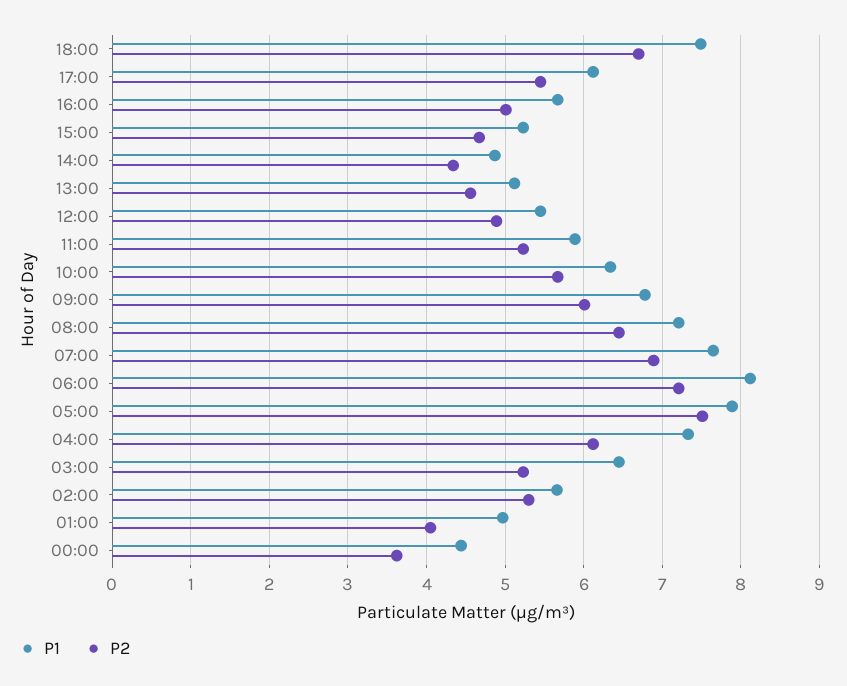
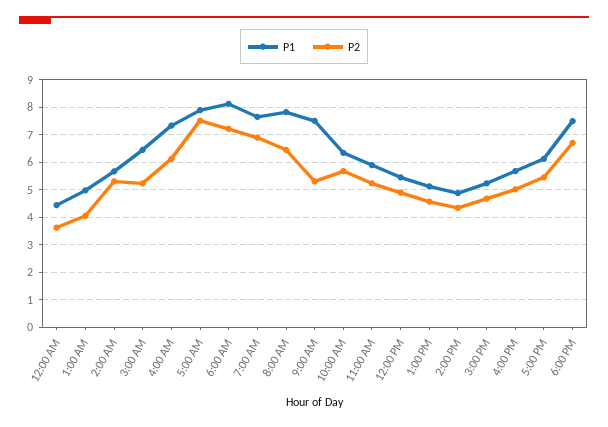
  {
    "P1": {
      "18:00": 7.5,
      "17:00": 6.1,
      "16:00": 5.7,
      "15:00": 5.2,
      "14:00": 4.9,
      "13:00": 5.1,
      "12:00": 5.5,
      "11:00": 5.9,
      "10:00": 6.3,
-     "09:00": 6.8,
+     "09:00": 7.5,
-     "08:00": 7.2,
+     "08:00": 7.75,
      "07:00": 7.7,
      "06:00": 8.1,
      "05:00": 7.9,
      "04:00": 7.3,
      "03:00": 6.5,
      "02:00": 5.7,
      "01:00": 5,
      "00:00": 4.4
    },
    "P2": {
      "18:00": 6.7,
      "17:00": 5.5,
      "16:00": 5,
      "15:00": 4.7,
      "14:00": 4.3,
      "13:00": 4.6,
      "12:00": 4.9,
      "11:00": 5.2,
      "10:00": 5.7,
-     "09:00": 6,
+     "09:00": 5.25,
      "08:00": 6.5,
      "07:00": 6.9,
      "06:00": 7.2,
      "05:00": 7.5,
      "04:00": 6.1,
      "03:00": 5.2,
      "02:00": 5.3,
      "01:00": 4.1,
      "00:00": 3.6
    }
  }

